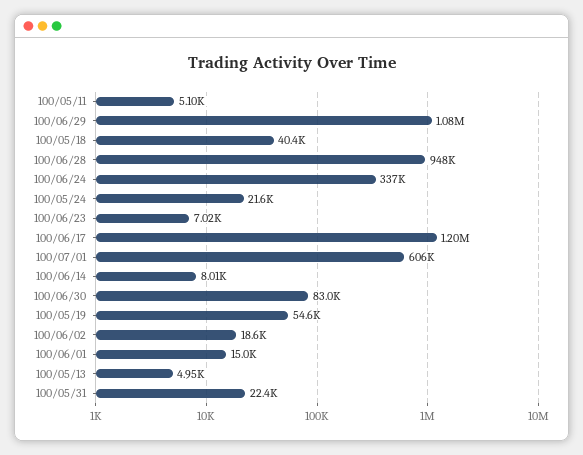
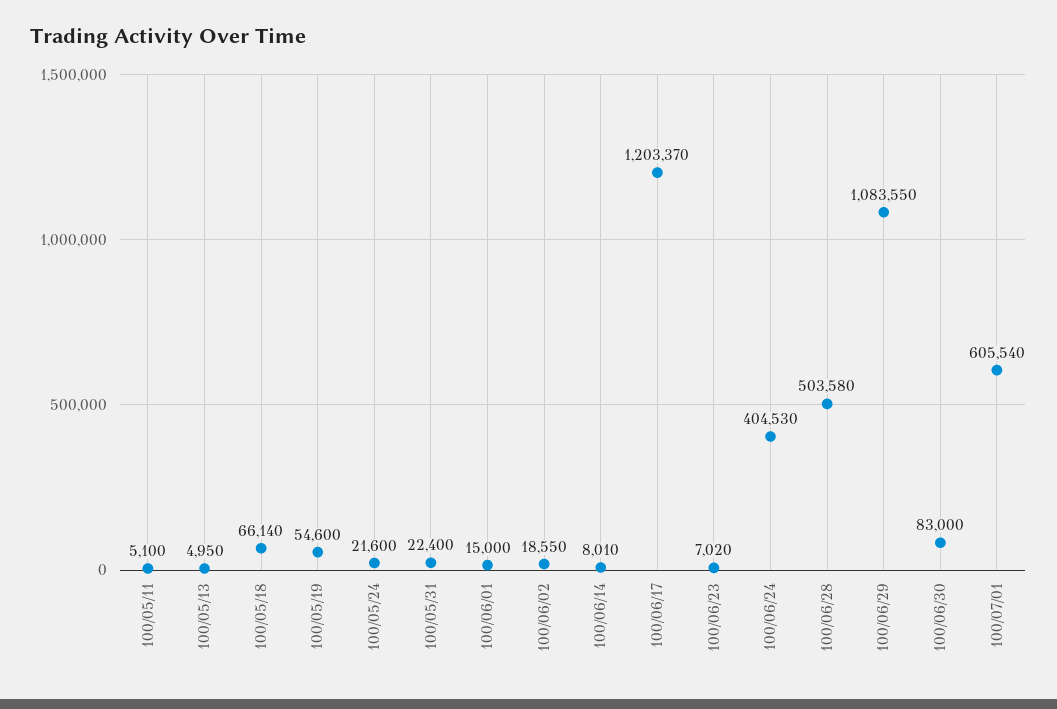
  {
    "100/05/11": 5100,
    "100/06/29": 1083550,
-   "100/05/18": 40400,
+   "100/05/18": 66140,
-   "100/06/28": 948000,
+   "100/06/28": 503580,
-   "100/06/24": 337000,
+   "100/06/24": 404530,
    "100/05/24": 21600,
    "100/06/23": 7020,
    "100/06/17": 1203370,
    "100/07/01": 605540,
    "100/06/14": 8010,
    "100/06/30": 83000,
    "100/05/19": 54600,
    "100/06/02": 18550,
    "100/06/01": 15000,
    "100/05/13": 4950,
    "100/05/31": 22400
  }

